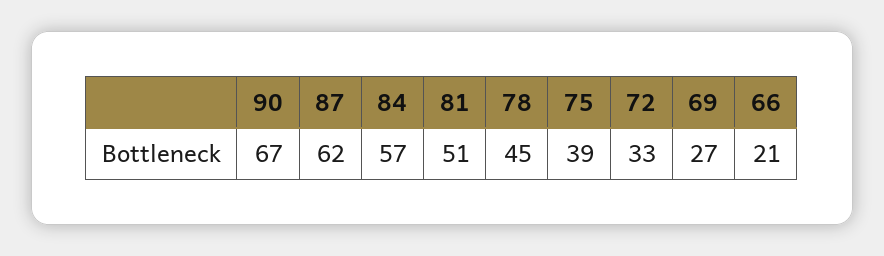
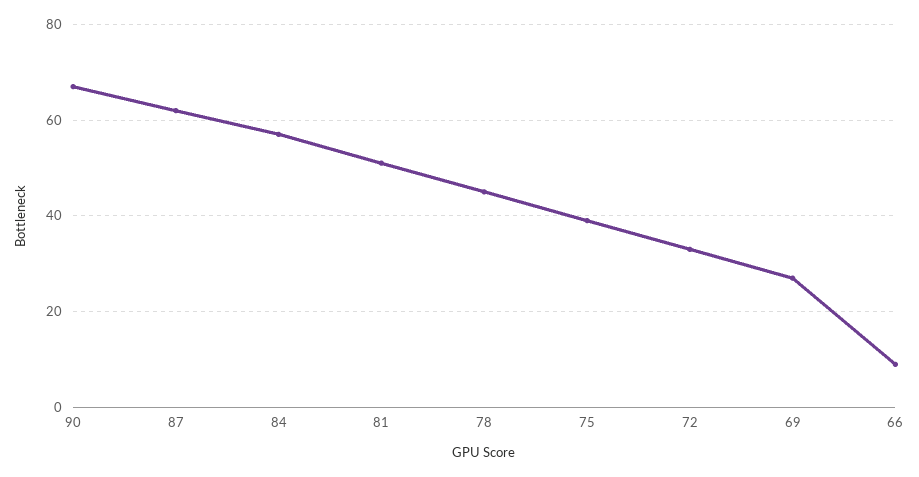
  {
    "90": 67,
    "87": 62,
    "84": 57,
    "81": 51,
    "78": 45,
    "75": 39,
    "72": 33,
    "69": 27,
-   "66": 21
+   "66": 10
  }

